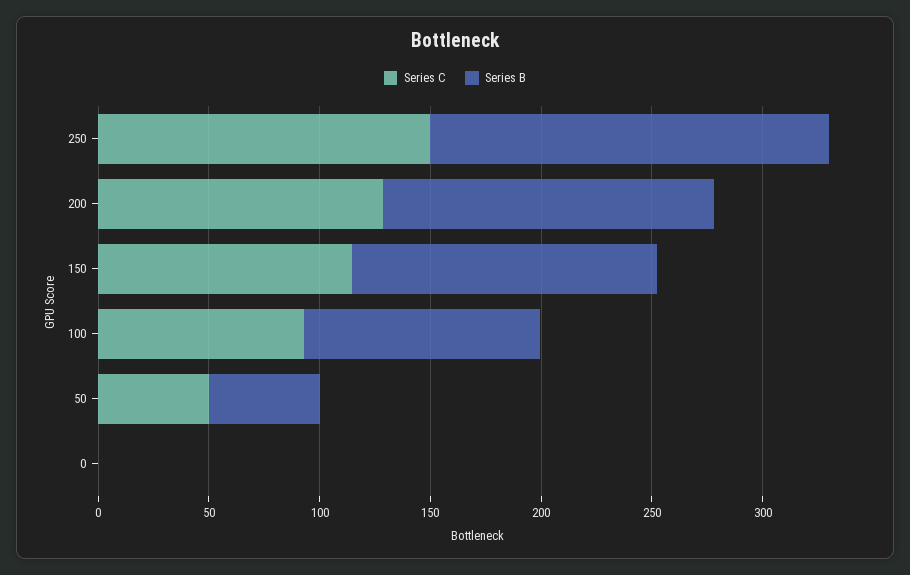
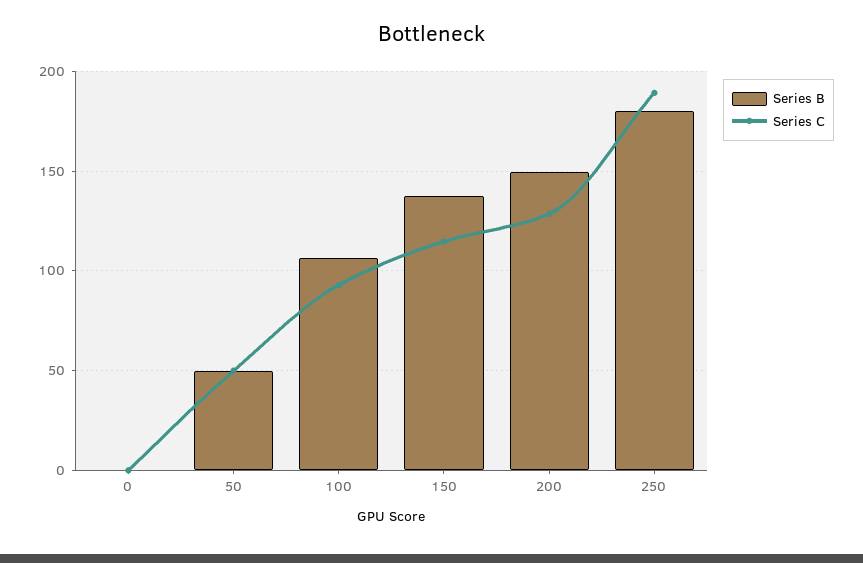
  {
    "Series C": {
-     "250": 150,
+     "250": 190,
      "200": 130,
      "150": 115,
      "100": 95,
      "50": 50,
      "0": 0
    },
    "Series B": {
      "250": 180,
      "200": 150,
      "150": 140,
      "100": 105,
      "50": 50,
      "0": 0
    }
  }

